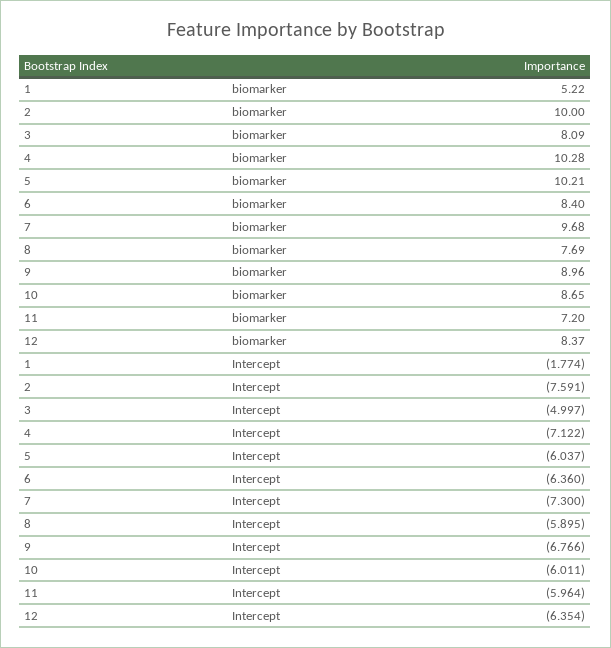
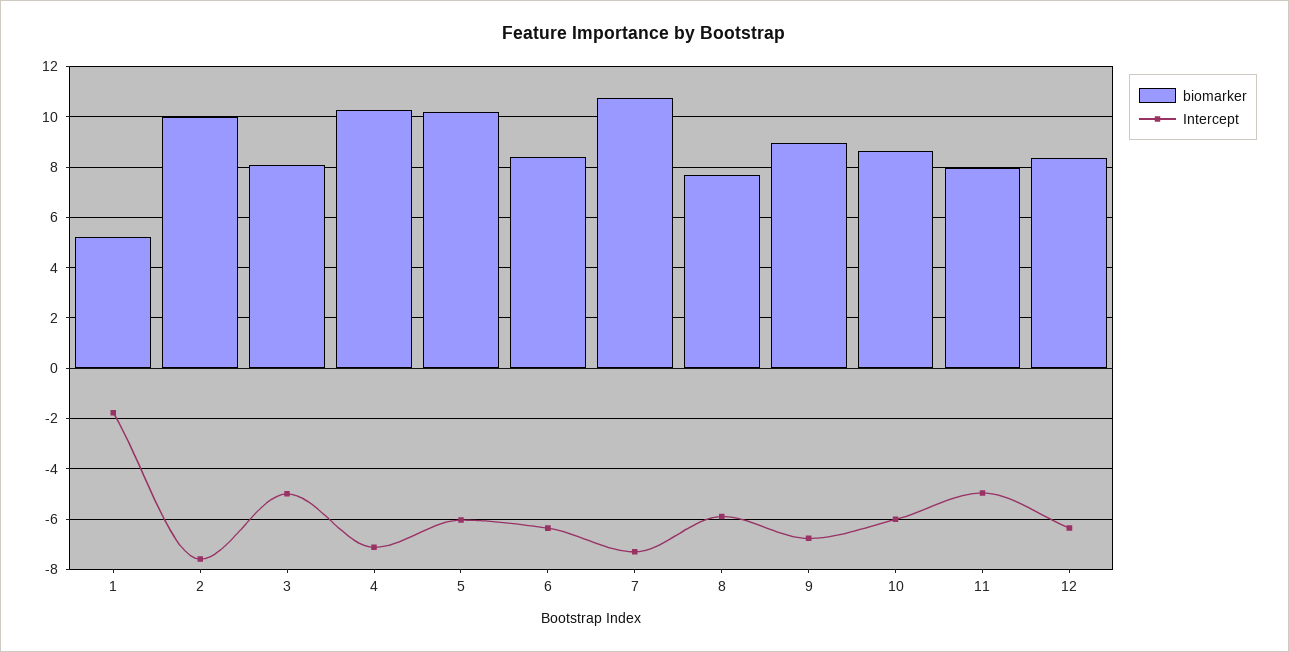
  {
    "biomarker": {
      "1": 5.22,
      "2": 10,
      "3": 8.09,
      "4": 10.28,
      "5": 10.21,
      "6": 8.4,
-     "7": 9.68,
+     "7": 10.75,
      "8": 7.69,
      "9": 8.96,
      "10": 8.65,
-     "11": 7.2,
+     "11": 8,
      "12": 8.37
    },
    "Intercept": {
      "1": -1.774,
      "2": -7.591,
      "3": -4.997,
      "4": -7.122,
      "5": -6.037,
      "6": -6.36,
      "7": -7.3,
      "8": -5.895,
      "9": -6.766,
      "10": -6.011,
-     "11": -5.964,
+     "11": -5,
      "12": -6.354
    }
  }

